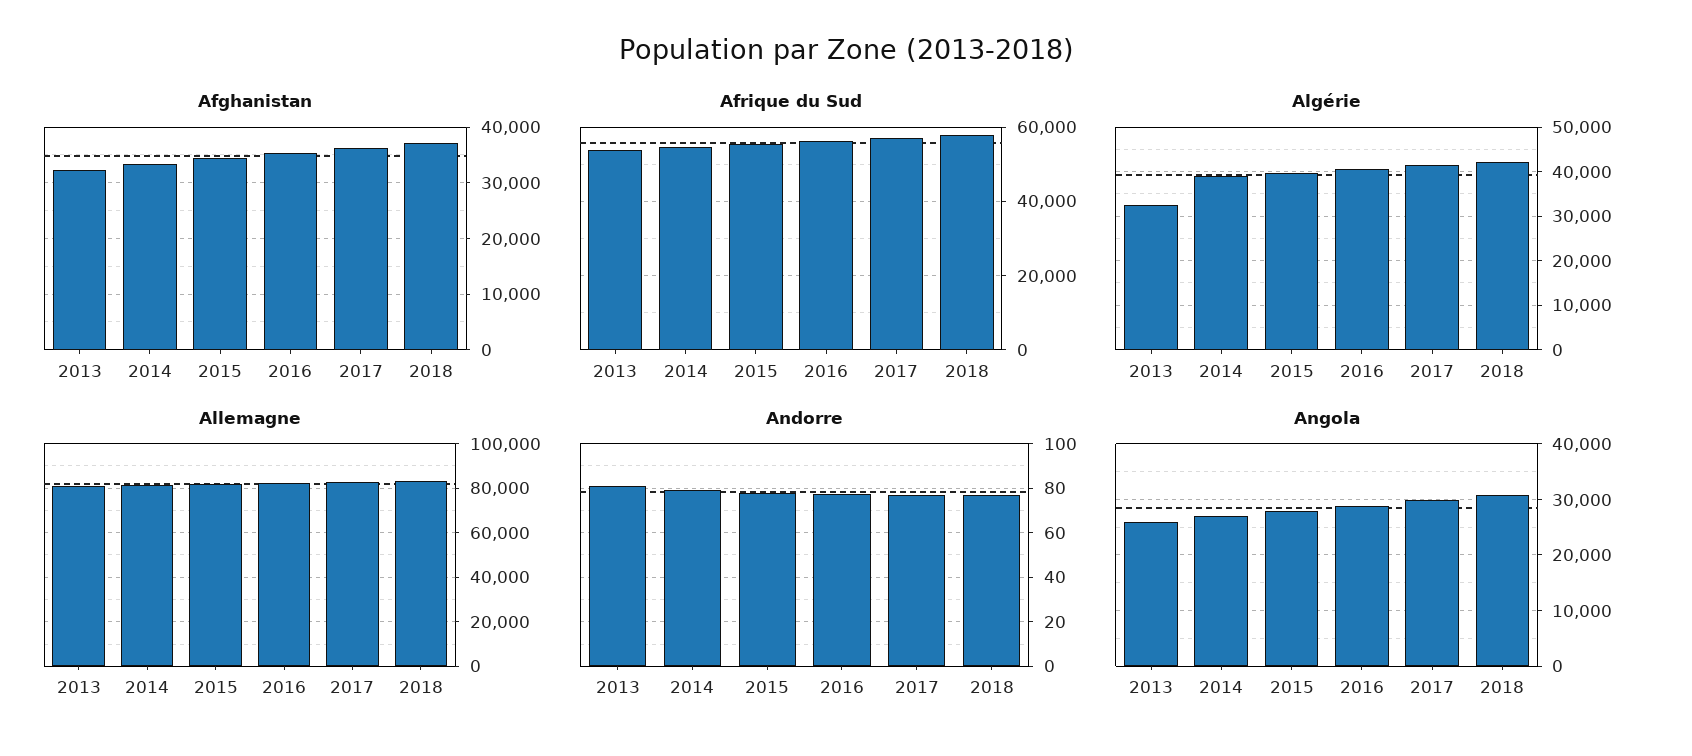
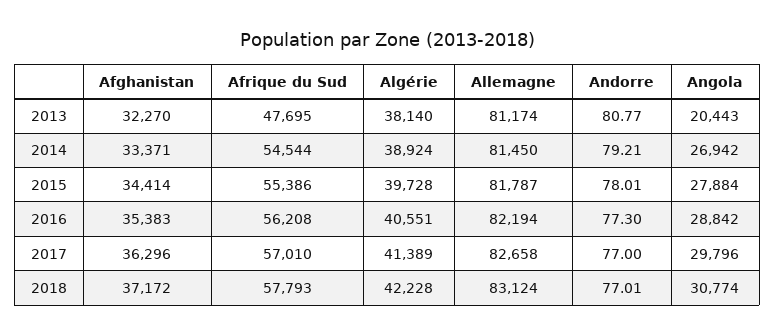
  {
    "Afghanistan": {
      "2013": 32270,
      "2014": 33371,
      "2015": 34414,
      "2016": 35383,
      "2017": 36296,
      "2018": 37172
    },
    "Afrique du Sud": {
-     "2013": 54000,
+     "2013": 47695,
      "2014": 54544,
      "2015": 55386,
      "2016": 56208,
      "2017": 57010,
      "2018": 57793
    },
    "Algérie": {
-     "2013": 32000,
+     "2013": 38140,
      "2014": 38924,
      "2015": 39728,
      "2016": 40551,
      "2017": 41389,
      "2018": 42228
    },
    "Allemagne": {
      "2013": 81174,
      "2014": 81450,
      "2015": 81787,
      "2016": 82194,
      "2017": 82658,
      "2018": 83124
    },
    "Andorre": {
      "2013": 80.77,
      "2014": 79.21,
      "2015": 78.01,
      "2016": 77.3,
      "2017": 77,
      "2018": 77.01
    },
    "Angola": {
-     "2013": 26000,
+     "2013": 20443,
      "2014": 26942,
      "2015": 27884,
      "2016": 28842,
      "2017": 29796,
      "2018": 30774
    }
  }

